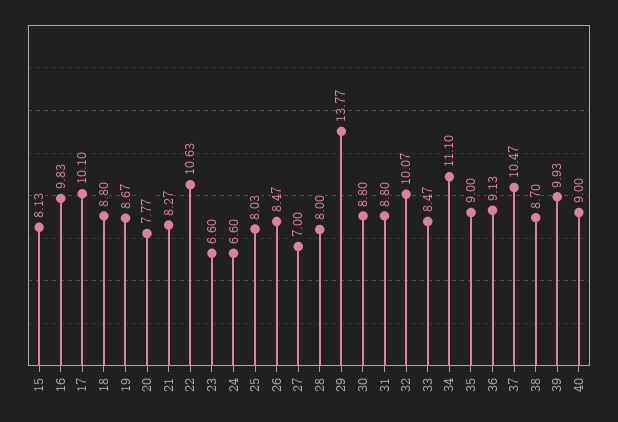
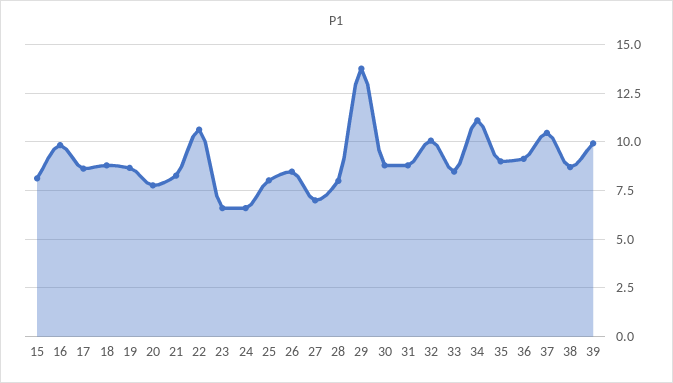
  {
    "15": 8.13,
    "16": 9.83,
-   "17": 10.1,
+   "17": 8.5,
    "18": 8.8,
    "19": 8.67,
    "20": 7.77,
    "21": 8.27,
    "22": 10.63,
    "23": 6.6,
    "24": 6.6,
    "25": 8.03,
    "26": 8.47,
    "27": 7,
    "28": 8,
    "29": 13.77,
    "30": 8.8,
    "31": 8.8,
    "32": 10.07,
    "33": 8.47,
    "34": 11.1,
    "35": 9,
    "36": 9.13,
    "37": 10.47,
    "38": 8.7,
-   "39": 9.93,
+   "39": 9.93
-   "40": 9
  }

